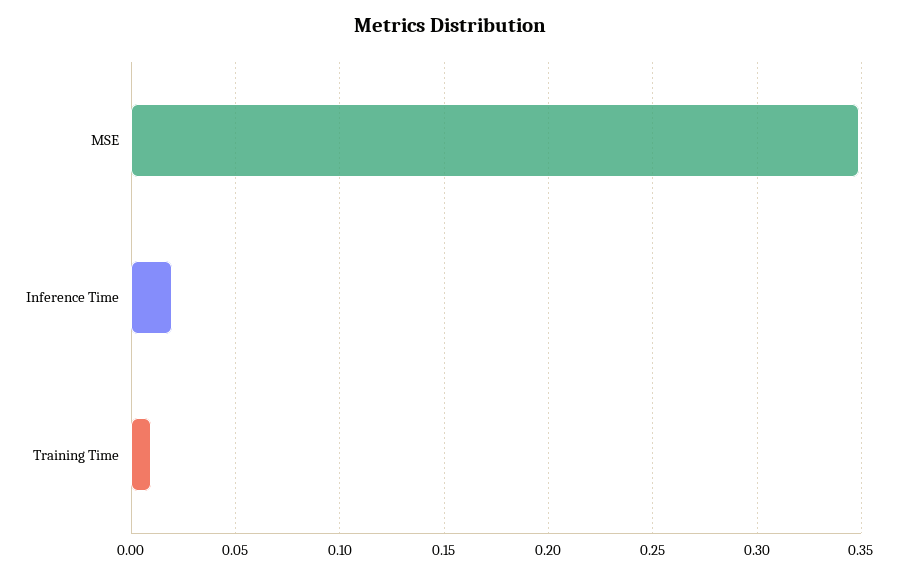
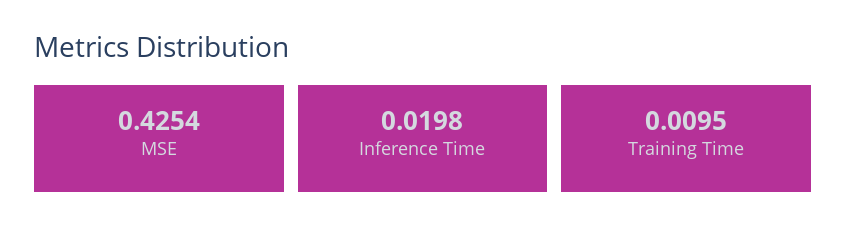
  {
-   "MSE": 0.35,
+   "MSE": 0.4254,
    "Inference Time": 0.0198,
    "Training Time": 0.0095
  }

